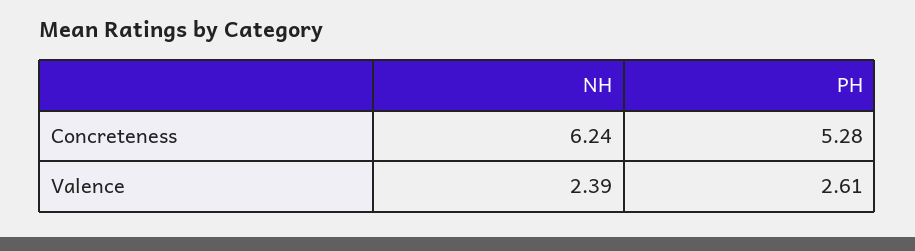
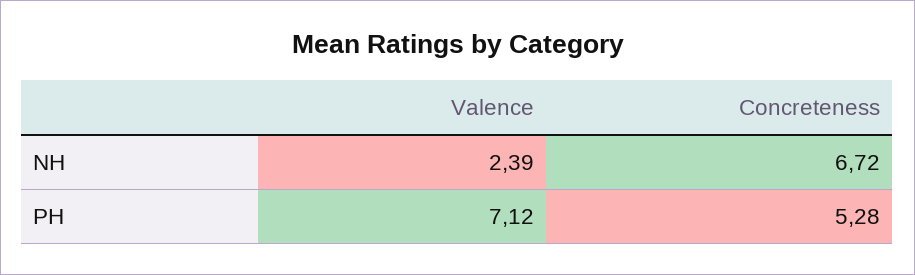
  {
    "NH": {
-     "Concreteness": 6.24,
+     "Concreteness": 6.72,
      "Valence": 2.39
    },
    "PH": {
      "Concreteness": 5.28,
-     "Valence": 2.61
+     "Valence": 7.12
    }
  }

